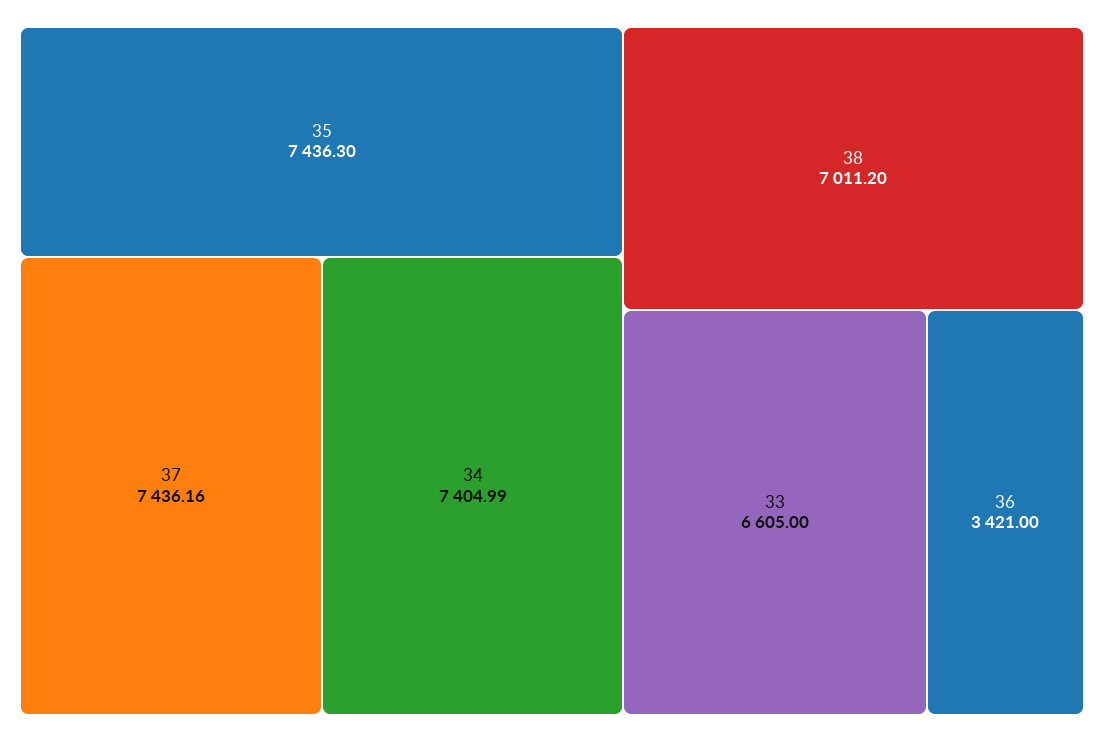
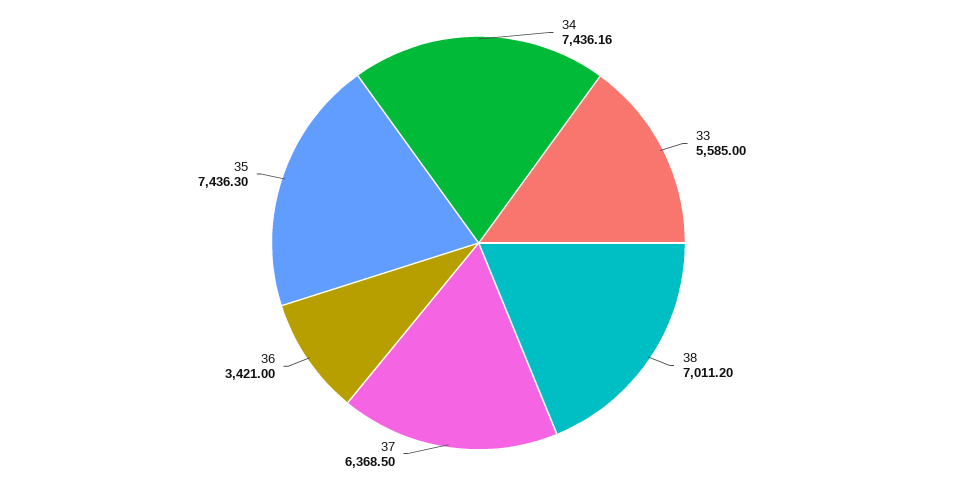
  {
    "35": 7436.3,
-   "37": 7436.16,
+   "37": 6368.5,
-   "34": 7404.99,
+   "34": 7436.16,
    "38": 7011.2,
-   "33": 6605,
+   "33": 5585,
    "36": 3421
  }

